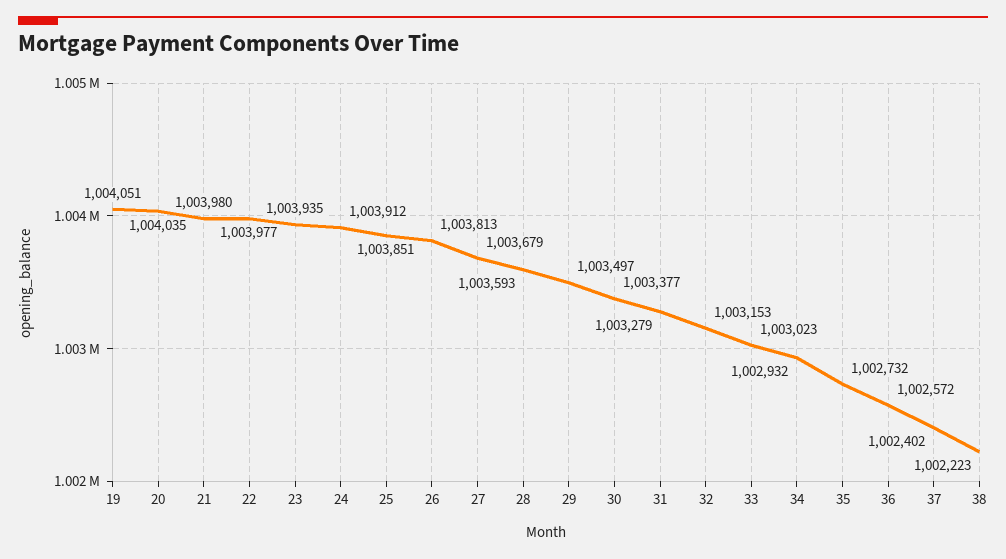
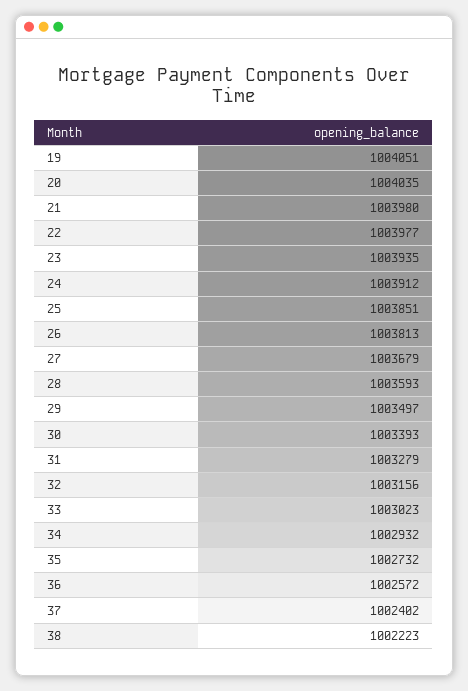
  {
    "19": 1004051,
    "20": 1004035,
    "21": 1003980,
    "22": 1003977,
    "23": 1003935,
    "24": 1003912,
    "25": 1003851,
    "26": 1003813,
    "27": 1003679,
    "28": 1003593,
    "29": 1003497,
-   "30": 1003377,
+   "30": 1003393,
    "31": 1003279,
-   "32": 1003153,
+   "32": 1003156,
    "33": 1003023,
    "34": 1002932,
    "35": 1002732,
    "36": 1002572,
    "37": 1002402,
    "38": 1002223
  }

